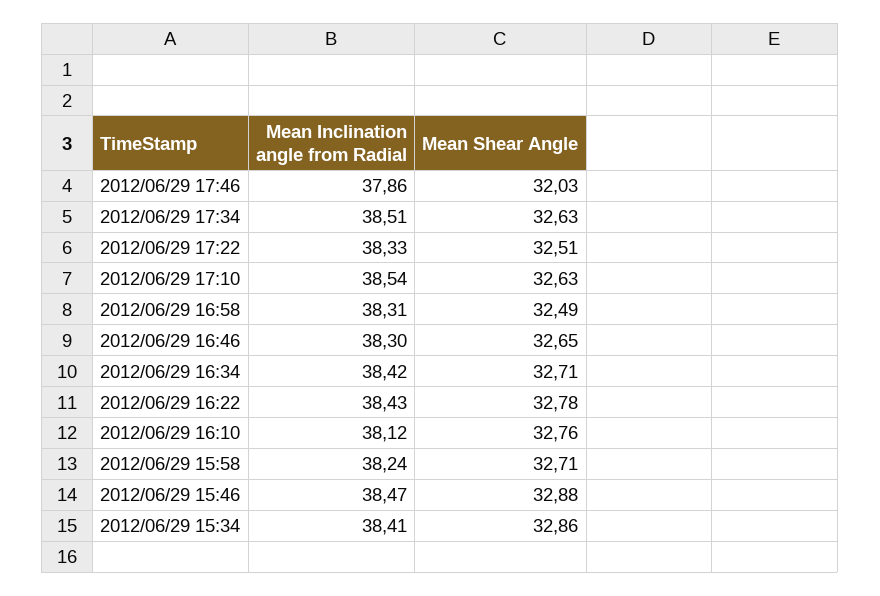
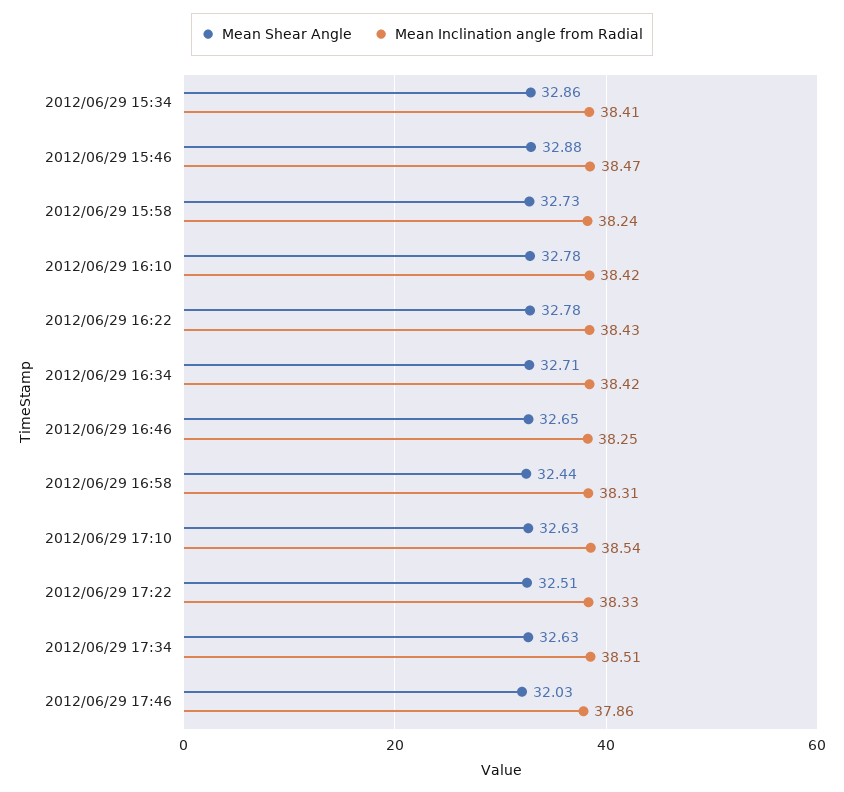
  {
    "Mean Inclination angle from Radial": {
      "2012/06/29 17:46": 37.86,
      "2012/06/29 17:34": 38.51,
      "2012/06/29 17:22": 38.33,
      "2012/06/29 17:10": 38.54,
      "2012/06/29 16:58": 38.31,
-     "2012/06/29 16:46": 38.3,
+     "2012/06/29 16:46": 38.25,
      "2012/06/29 16:34": 38.42,
      "2012/06/29 16:22": 38.43,
-     "2012/06/29 16:10": 38.12,
+     "2012/06/29 16:10": 38.42,
      "2012/06/29 15:58": 38.24,
      "2012/06/29 15:46": 38.47,
      "2012/06/29 15:34": 38.41
    },
    "Mean Shear Angle": {
      "2012/06/29 17:46": 32.03,
      "2012/06/29 17:34": 32.63,
      "2012/06/29 17:22": 32.51,
      "2012/06/29 17:10": 32.63,
-     "2012/06/29 16:58": 32.49,
+     "2012/06/29 16:58": 32.44,
      "2012/06/29 16:46": 32.65,
      "2012/06/29 16:34": 32.71,
      "2012/06/29 16:22": 32.78,
-     "2012/06/29 16:10": 32.76,
+     "2012/06/29 16:10": 32.78,
-     "2012/06/29 15:58": 32.71,
+     "2012/06/29 15:58": 32.73,
      "2012/06/29 15:46": 32.88,
      "2012/06/29 15:34": 32.86
    }
  }

